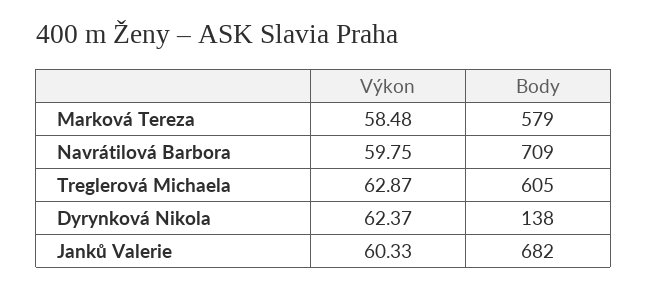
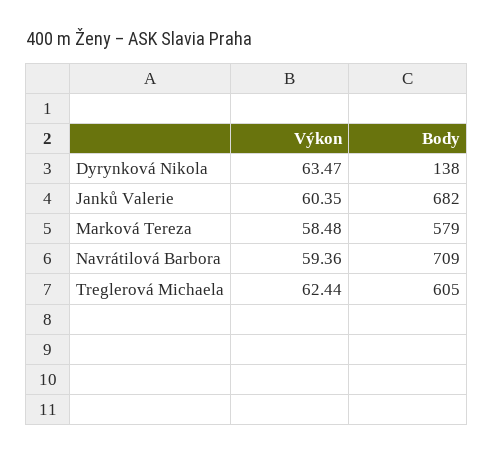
  {
    "Výkon": {
      "Marková Tereza": 58.48,
-     "Navrátilová Barbora": 59.75,
+     "Navrátilová Barbora": 59.36,
-     "Treglerová Michaela": 62.87,
+     "Treglerová Michaela": 62.44,
-     "Dyrynková Nikola": 62.37,
+     "Dyrynková Nikola": 63.47,
-     "Janků Valerie": 60.33
+     "Janků Valerie": 60.35
    },
    "Body": {
      "Marková Tereza": 579,
      "Navrátilová Barbora": 709,
      "Treglerová Michaela": 605,
      "Dyrynková Nikola": 138,
      "Janků Valerie": 682
    }
  }

